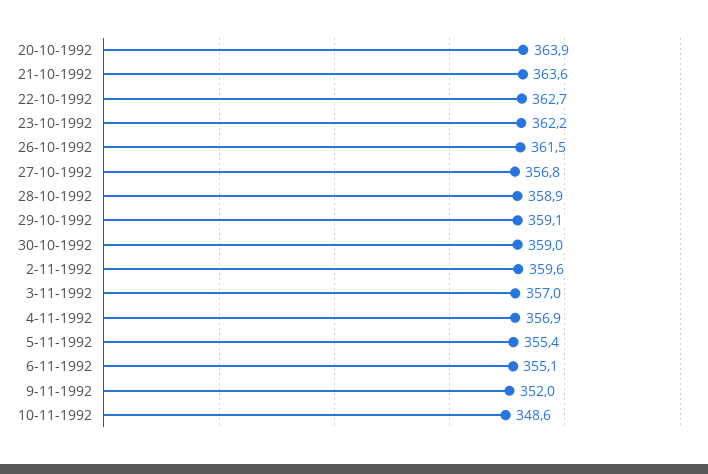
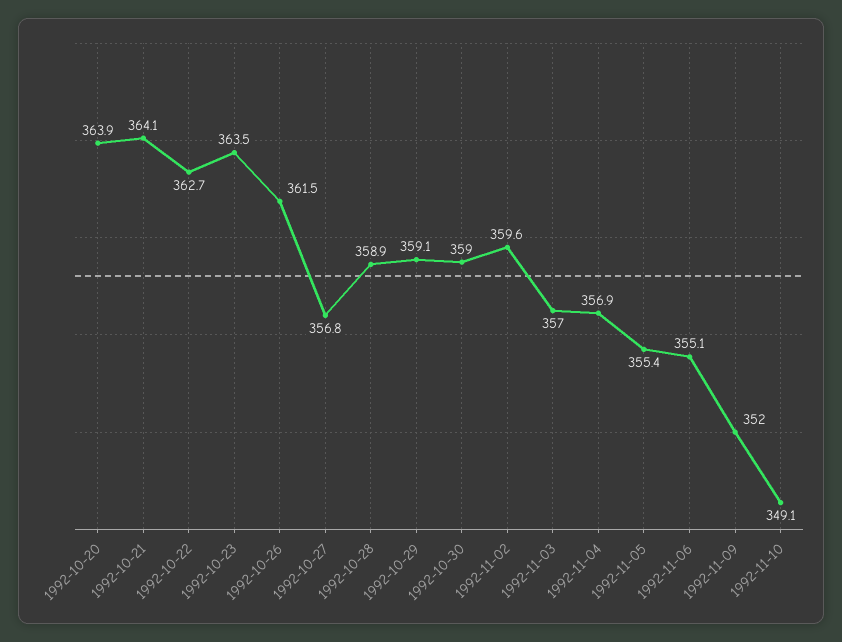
  {
    "20-10-1992": 363.9,
-   "21-10-1992": 363.6,
+   "21-10-1992": 364.1,
    "22-10-1992": 362.7,
-   "23-10-1992": 362.2,
+   "23-10-1992": 363.5,
    "26-10-1992": 361.5,
    "27-10-1992": 356.8,
    "28-10-1992": 358.9,
    "29-10-1992": 359.1,
    "30-10-1992": 359,
    "2-11-1992": 359.6,
    "3-11-1992": 357,
    "4-11-1992": 356.9,
    "5-11-1992": 355.4,
    "6-11-1992": 355.1,
    "9-11-1992": 352,
-   "10-11-1992": 348.6
+   "10-11-1992": 349.1
  }

